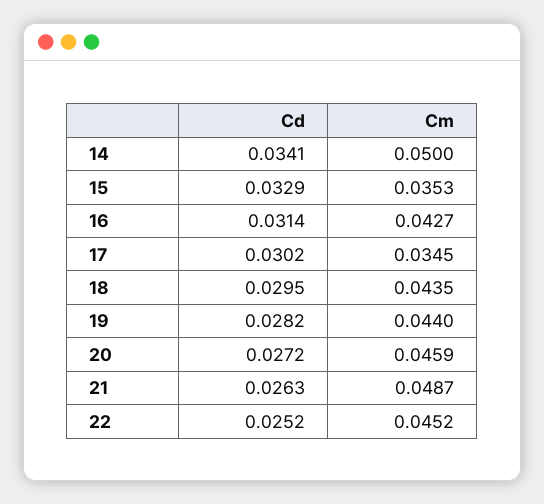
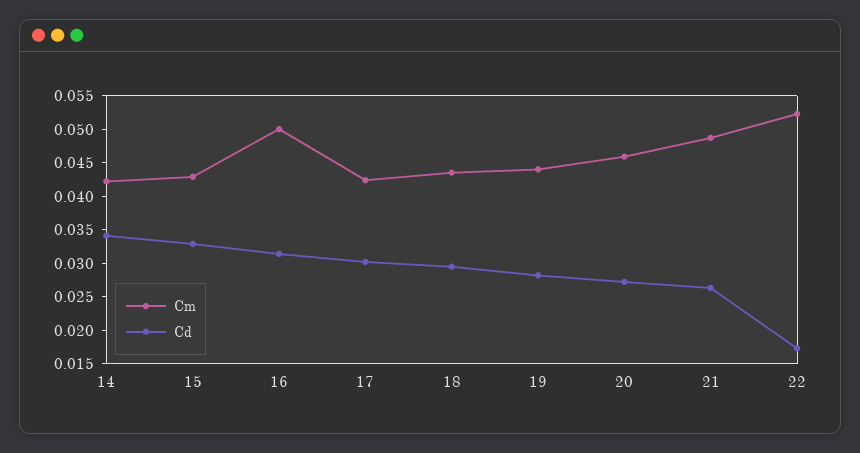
  {
    "Cd": {
      "14": 0.0341,
      "15": 0.0329,
      "16": 0.0314,
      "17": 0.0302,
      "18": 0.0295,
      "19": 0.0282,
      "20": 0.0272,
      "21": 0.0263,
-     "22": 0.0252
+     "22": 0.0175
    },
    "Cm": {
-     "14": 0.05,
+     "14": 0.0425,
-     "15": 0.0353,
+     "15": 0.0425,
-     "16": 0.0427,
+     "16": 0.05,
-     "17": 0.0345,
+     "17": 0.0425,
      "18": 0.0435,
      "19": 0.044,
      "20": 0.0459,
      "21": 0.0487,
-     "22": 0.0452
+     "22": 0.0525
    }
  }

